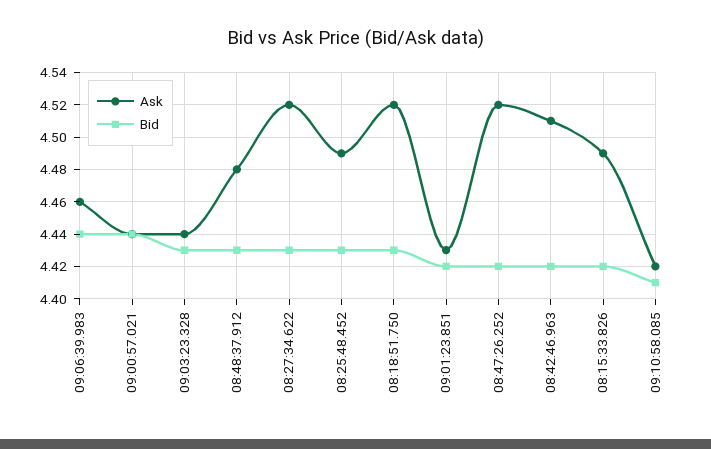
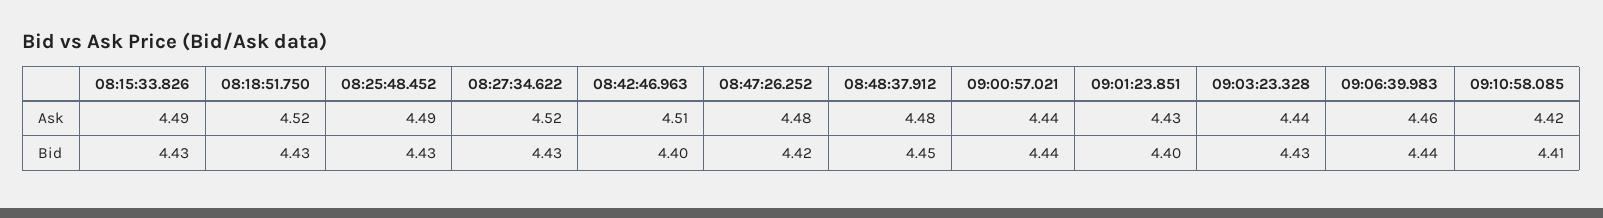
  {
    "Ask": {
      "09:06:39.983": 4.46,
      "09:00:57.021": 4.44,
      "09:03:23.328": 4.44,
      "08:48:37.912": 4.48,
      "08:27:34.622": 4.52,
      "08:25:48.452": 4.49,
      "08:18:51.750": 4.52,
      "09:01:23.851": 4.43,
-     "08:47:26.252": 4.52,
+     "08:47:26.252": 4.48,
      "08:42:46.963": 4.51,
      "08:15:33.826": 4.49,
      "09:10:58.085": 4.42
    },
    "Bid": {
      "09:06:39.983": 4.44,
      "09:00:57.021": 4.44,
      "09:03:23.328": 4.43,
-     "08:48:37.912": 4.43,
+     "08:48:37.912": 4.45,
      "08:27:34.622": 4.43,
      "08:25:48.452": 4.43,
      "08:18:51.750": 4.43,
-     "09:01:23.851": 4.42,
+     "09:01:23.851": 4.4,
      "08:47:26.252": 4.42,
-     "08:42:46.963": 4.42,
+     "08:42:46.963": 4.4,
-     "08:15:33.826": 4.42,
+     "08:15:33.826": 4.43,
      "09:10:58.085": 4.41
    }
  }

